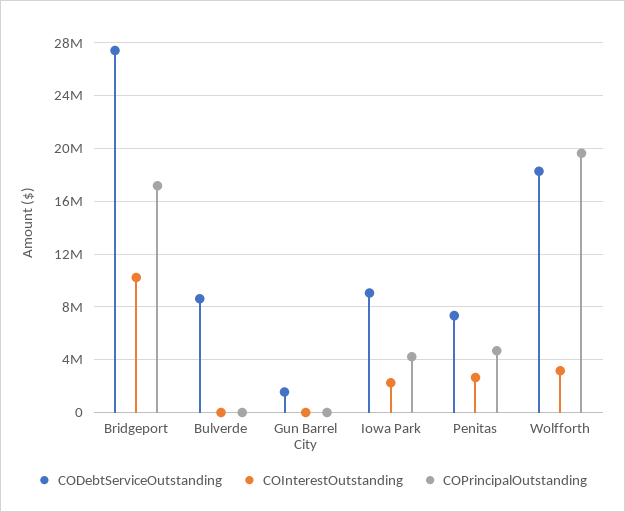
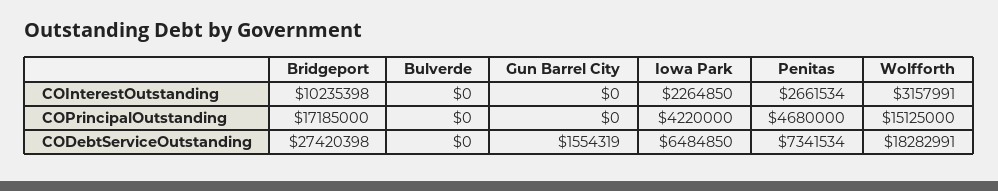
  {
    "CODebtServiceOutstanding": {
      "Bridgeport": 27420398,
-     "Bulverde": 8500000,
+     "Bulverde": 0,
      "Gun Barrel City": 1554319,
-     "Iowa Park": 9000000,
+     "Iowa Park": 6484850,
      "Penitas": 7341534,
      "Wolfforth": 18282991
    },
    "COInterestOutstanding": {
      "Bridgeport": 10235398,
      "Bulverde": 0,
      "Gun Barrel City": 0,
      "Iowa Park": 2264850,
      "Penitas": 2661534,
      "Wolfforth": 3157991
    },
    "COPrincipalOutstanding": {
      "Bridgeport": 17185000,
      "Bulverde": 0,
      "Gun Barrel City": 0,
      "Iowa Park": 4220000,
      "Penitas": 4680000,
-     "Wolfforth": 19500000
+     "Wolfforth": 15125000
    }
  }

